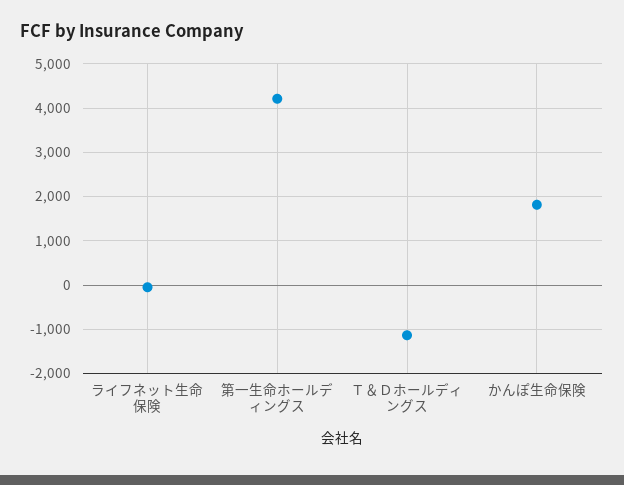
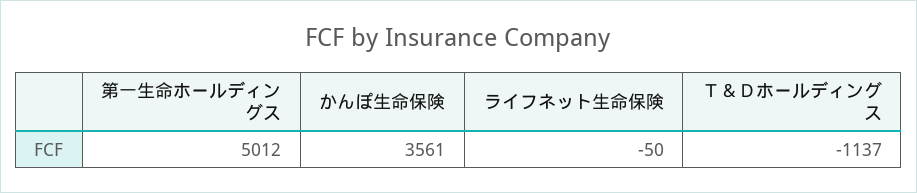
  {
    "ライフネット生命保険": -50,
-   "第一生命ホールディングス": 4200,
+   "第一生命ホールディングス": 5012,
    "Ｔ＆Ｄホールディングス": -1137,
-   "かんぽ生命保険": 1800
+   "かんぽ生命保険": 3561
  }

